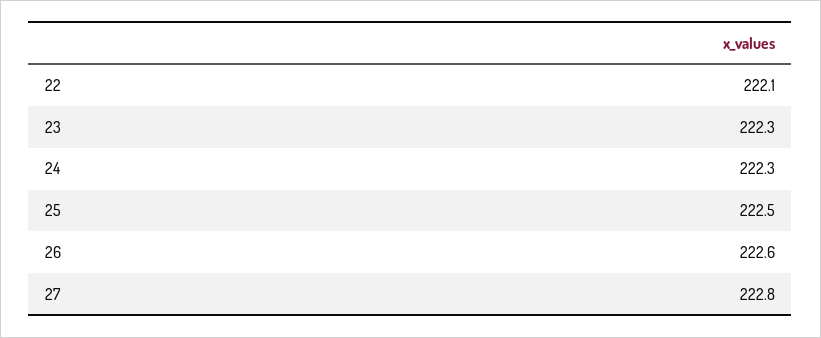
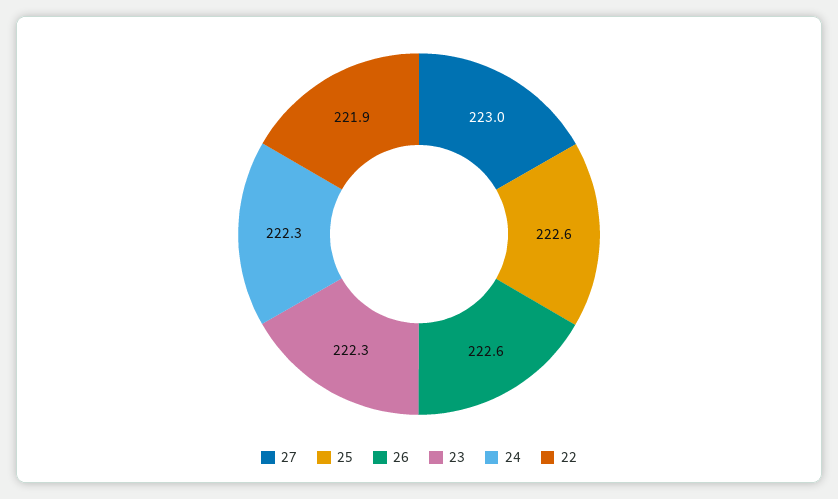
  {
-   "22": 222.1,
+   "22": 221.9,
    "23": 222.3,
    "24": 222.3,
-   "25": 222.5,
+   "25": 222.6,
    "26": 222.6,
-   "27": 222.8
+   "27": 223
  }

